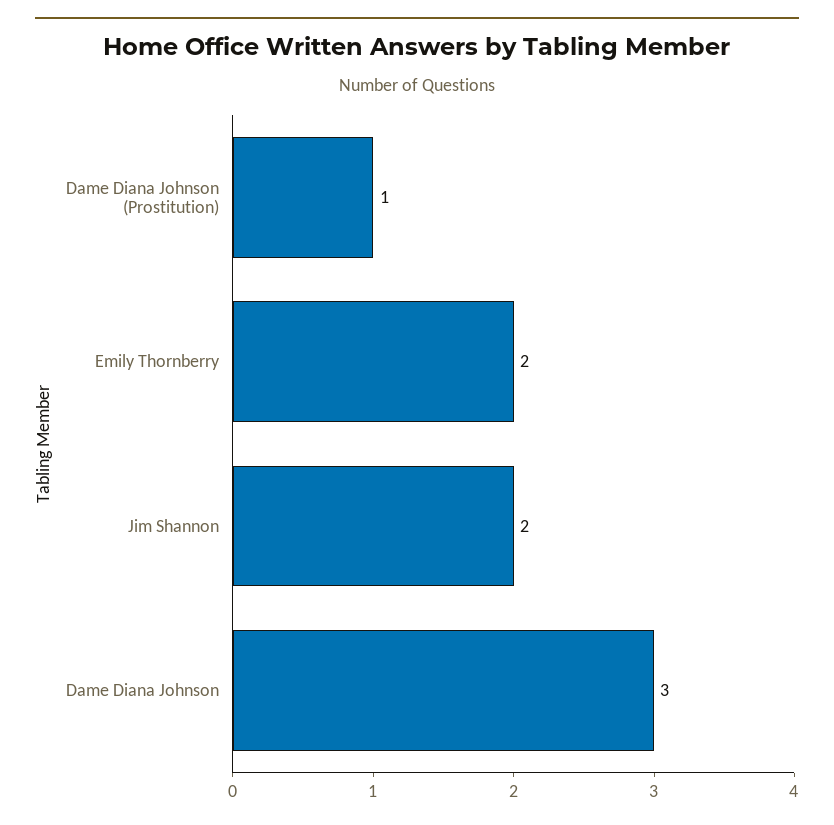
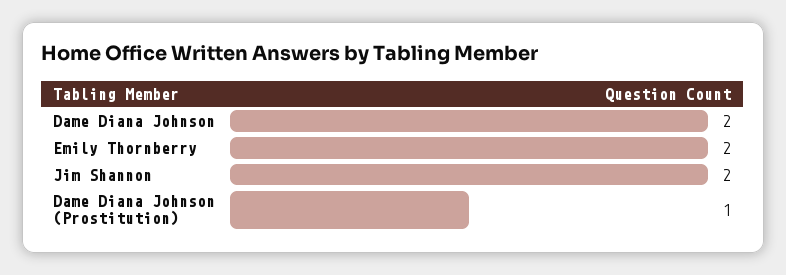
  {
    "Dame Diana Johnson (Prostitution)": 1,
    "Emily Thornberry": 2,
    "Jim Shannon": 2,
-   "Dame Diana Johnson": 3
+   "Dame Diana Johnson": 2
  }

